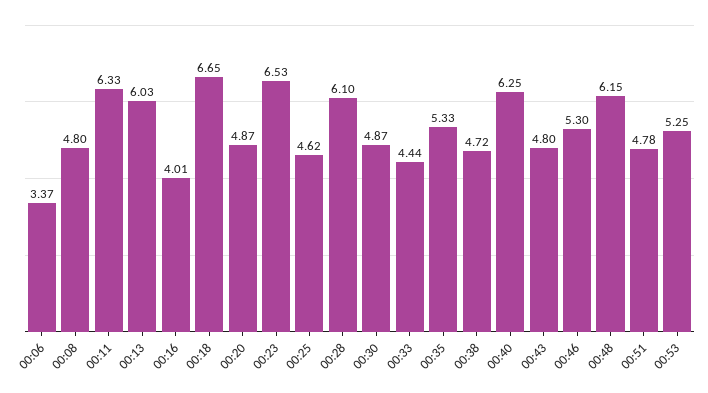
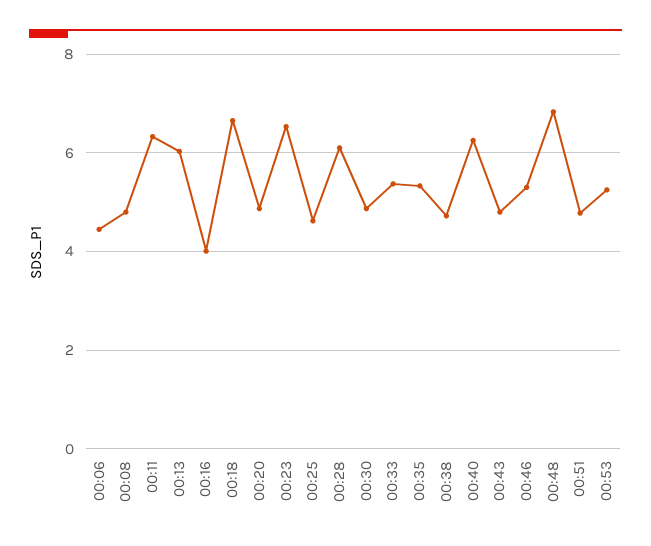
  {
-   "00:06": 3.37,
+   "00:06": 4.4,
    "00:08": 4.8,
    "00:11": 6.33,
    "00:13": 6.03,
    "00:16": 4.01,
    "00:18": 6.65,
    "00:20": 4.87,
    "00:23": 6.53,
    "00:25": 4.62,
    "00:28": 6.1,
    "00:30": 4.87,
-   "00:33": 4.44,
+   "00:33": 5.4,
    "00:35": 5.33,
    "00:38": 4.72,
    "00:40": 6.25,
    "00:43": 4.8,
    "00:46": 5.3,
-   "00:48": 6.15,
+   "00:48": 6.8,
    "00:51": 4.78,
    "00:53": 5.25
  }

